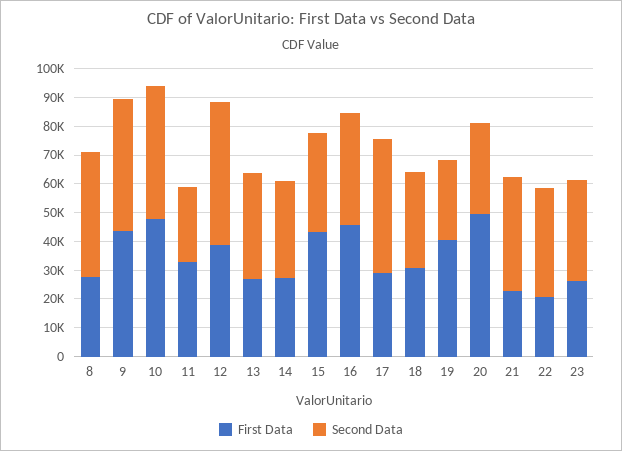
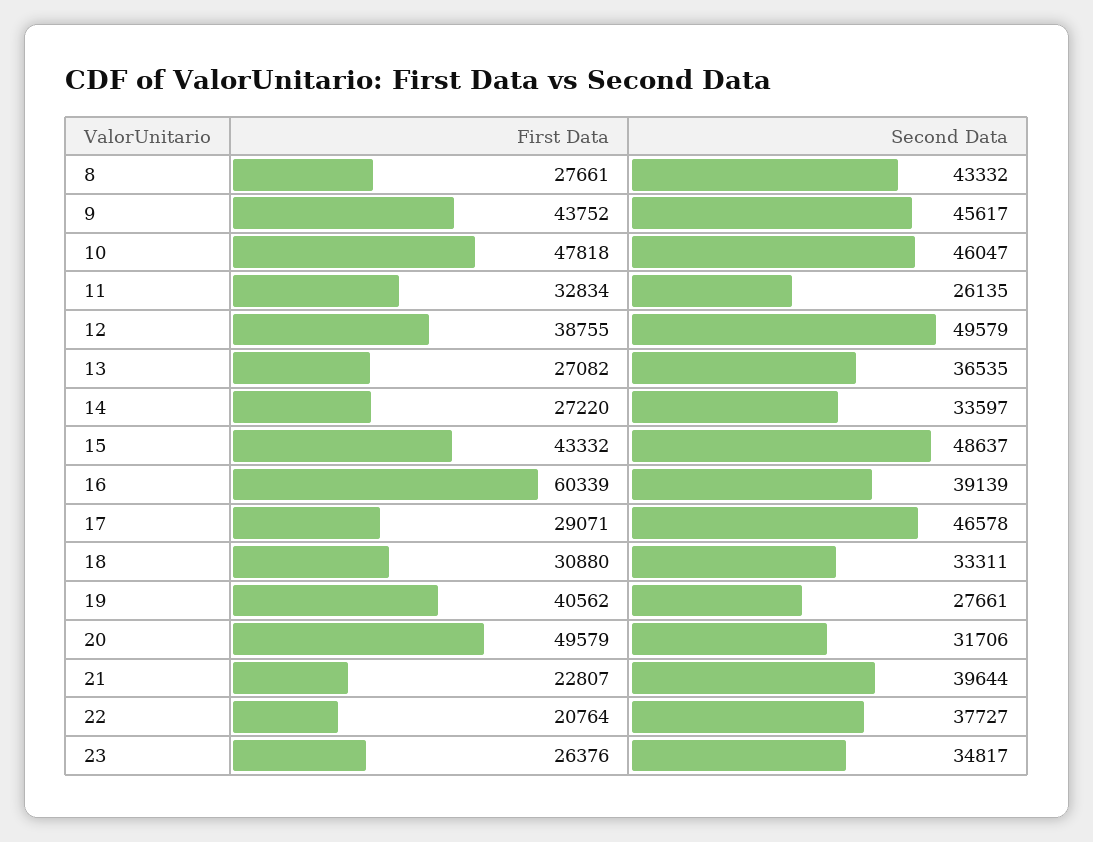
  {
    "First Data": {
      "8": 27661,
      "9": 43752,
      "10": 47818,
      "11": 32834,
      "12": 38755,
      "13": 27082,
      "14": 27220,
      "15": 43332,
-     "16": 45000,
+     "16": 60339,
      "17": 29071,
      "18": 30880,
      "19": 40562,
      "20": 49579,
      "21": 22807,
      "22": 20764,
      "23": 26376
    },
    "Second Data": {
      "8": 43332,
      "9": 45617,
      "10": 46047,
      "11": 26135,
      "12": 49579,
      "13": 36535,
      "14": 33597,
-     "15": 35000,
+     "15": 48637,
      "16": 39139,
      "17": 46578,
      "18": 33311,
      "19": 27661,
      "20": 31706,
      "21": 39644,
      "22": 37727,
      "23": 34817
    }
  }

